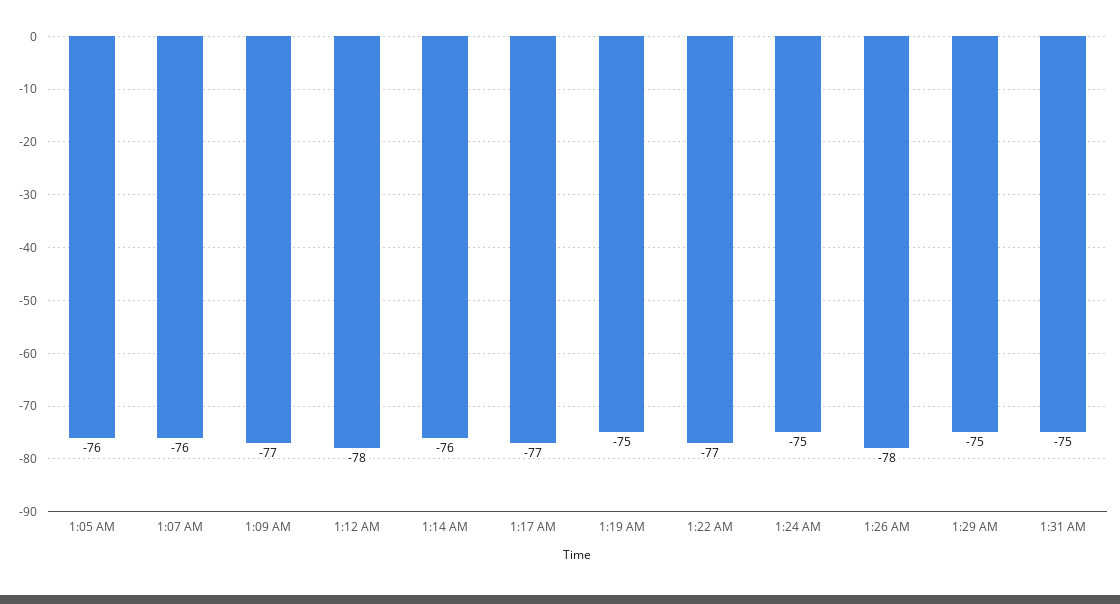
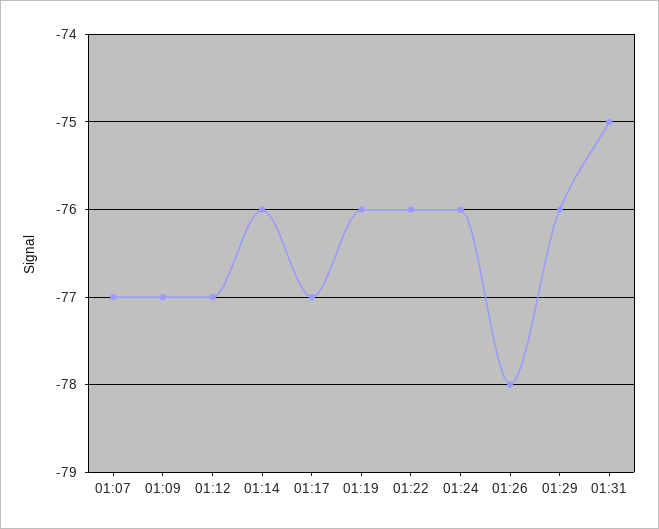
  {
-   "1:05 AM": -76,
-   "1:07 AM": -76,
+   "1:07 AM": -77,
    "1:09 AM": -77,
-   "1:12 AM": -78,
+   "1:12 AM": -77,
    "1:14 AM": -76,
    "1:17 AM": -77,
-   "1:19 AM": -75,
+   "1:19 AM": -76,
-   "1:22 AM": -77,
+   "1:22 AM": -76,
-   "1:24 AM": -75,
+   "1:24 AM": -76,
    "1:26 AM": -78,
-   "1:29 AM": -75,
+   "1:29 AM": -76,
    "1:31 AM": -75
  }

